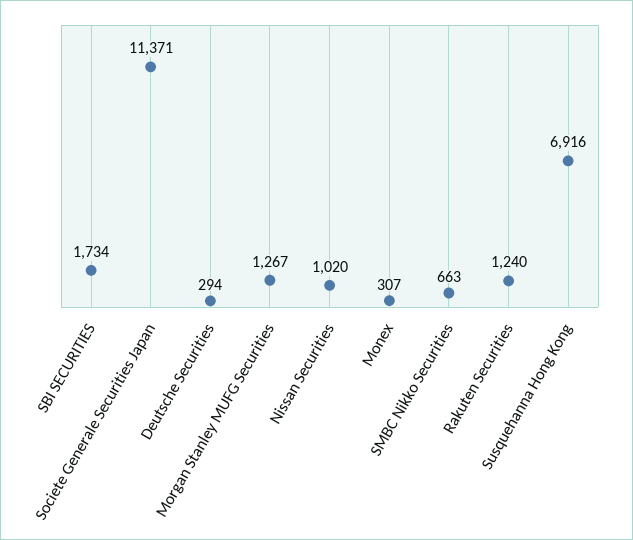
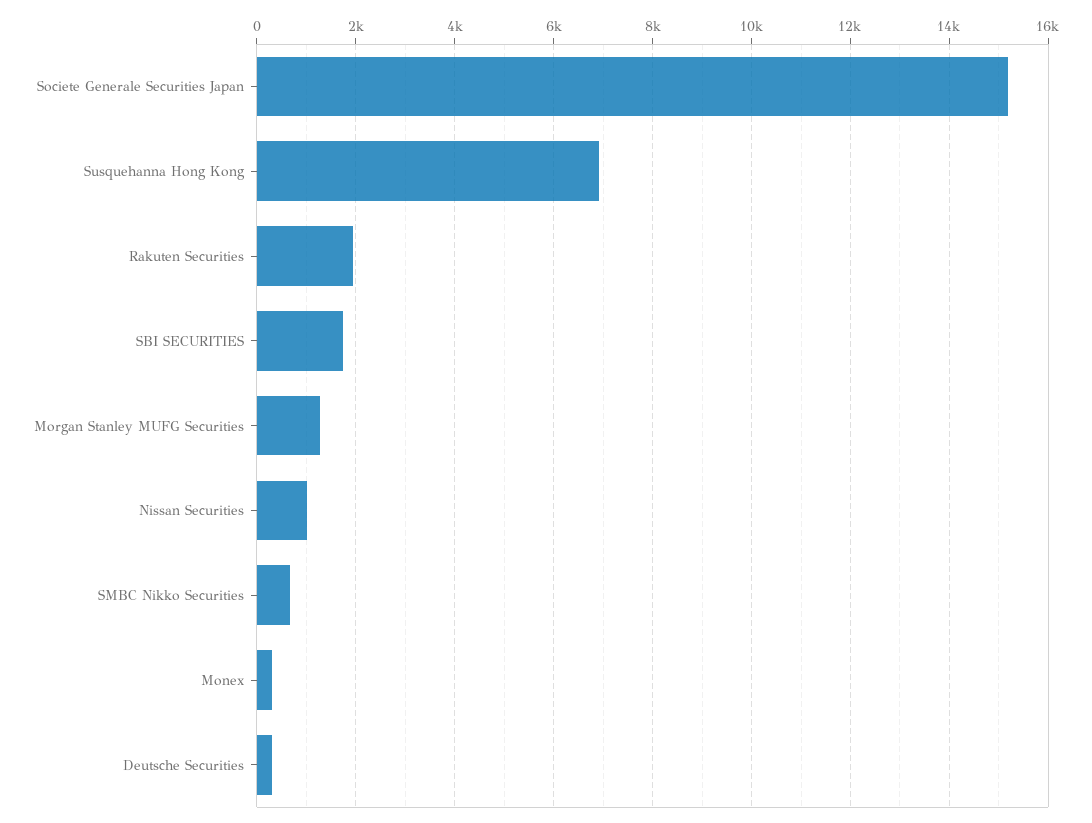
  {
    "SBI SECURITIES": 1734,
-   "Societe Generale Securities Japan": 11371,
+   "Societe Generale Securities Japan": 15200,
    "Deutsche Securities": 294,
    "Morgan Stanley MUFG Securities": 1267,
    "Nissan Securities": 1020,
    "Monex": 307,
    "SMBC Nikko Securities": 663,
-   "Rakuten Securities": 1240,
+   "Rakuten Securities": 2000,
    "Susquehanna Hong Kong": 6916
  }

